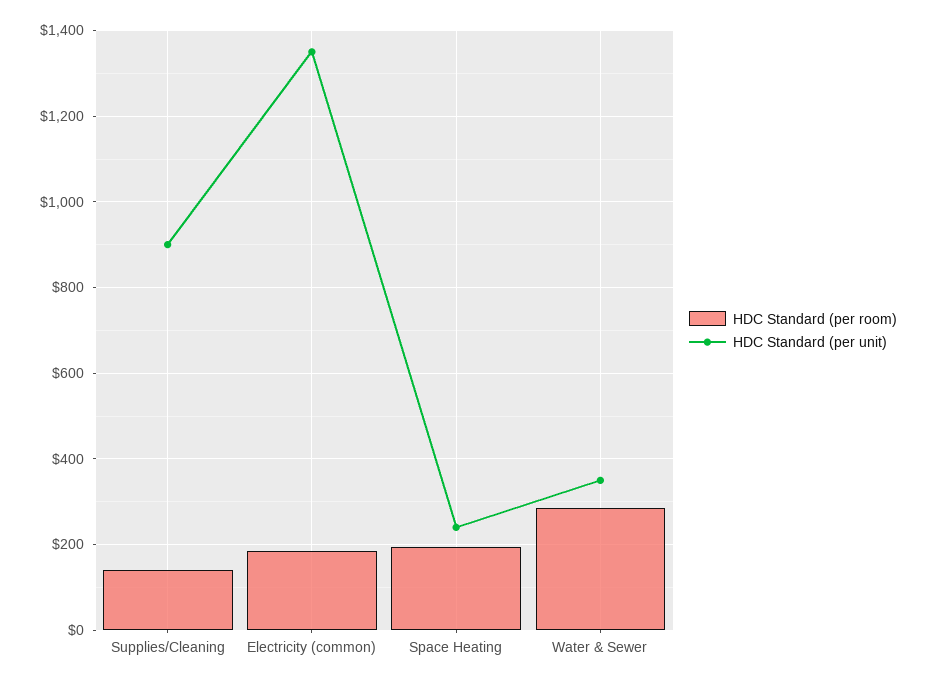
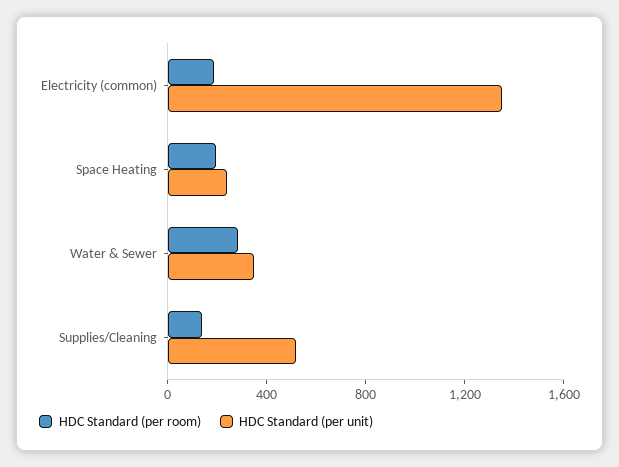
  {
    "HDC Standard (per room)": {
      "Supplies/Cleaning": 140,
      "Electricity (common)": 180,
      "Space Heating": 200,
      "Water & Sewer": 280
    },
    "HDC Standard (per unit)": {
-     "Supplies/Cleaning": 900,
+     "Supplies/Cleaning": 500,
      "Electricity (common)": 1360,
      "Space Heating": 240,
      "Water & Sewer": 360
    }
  }

